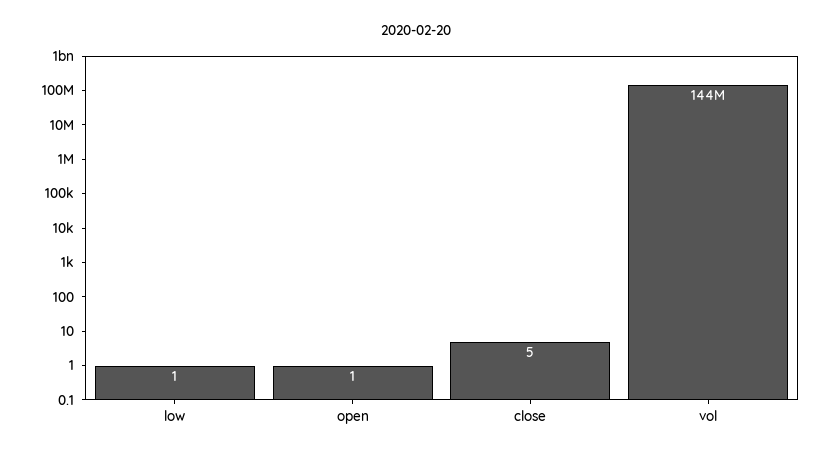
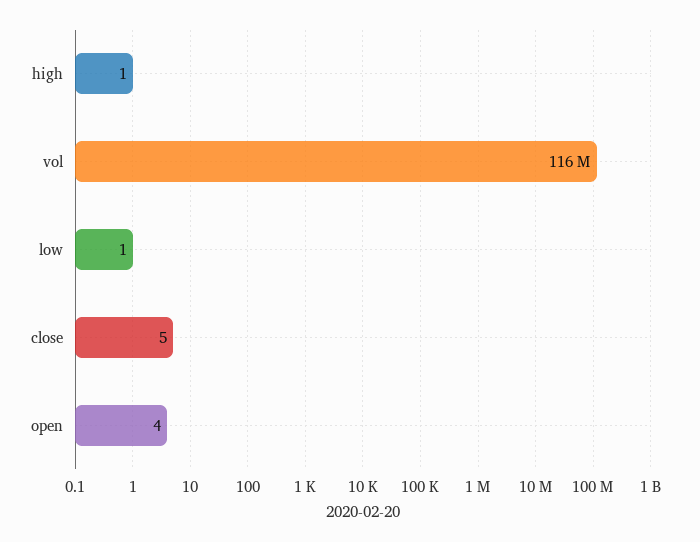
  {
    "low": 1,
-   "open": 1,
+   "open": 4,
    "close": 5,
-   "vol": 144000000
+   "vol": 116000000,
+   "high": 1
  }

